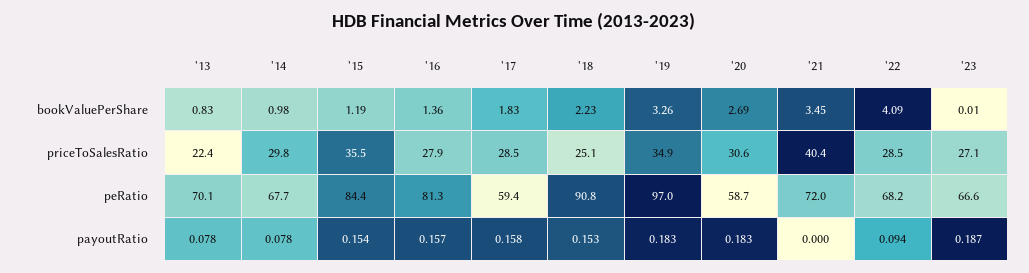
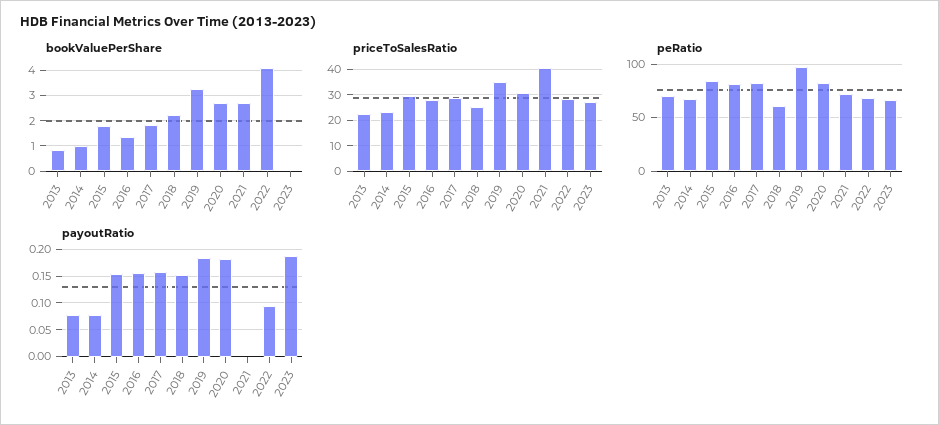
  {
    "bookValuePerShare": {
      "'13": 0.83,
      "'14": 0.98,
-     "'15": 1.19,
+     "'15": 1.75,
      "'16": 1.36,
      "'17": 1.83,
      "'18": 2.23,
      "'19": 3.26,
      "'20": 2.69,
-     "'21": 3.45,
+     "'21": 2.75,
      "'22": 4.09,
      "'23": 0.01
    },
    "priceToSalesRatio": {
      "'13": 22.4,
-     "'14": 29.8,
+     "'14": 22.5,
-     "'15": 35.5,
+     "'15": 30,
      "'16": 27.9,
      "'17": 28.5,
      "'18": 25.1,
      "'19": 34.9,
      "'20": 30.6,
      "'21": 40.4,
      "'22": 28.5,
      "'23": 27.1
    },
    "peRatio": {
      "'13": 70.1,
      "'14": 67.7,
      "'15": 84.4,
      "'16": 81.3,
-     "'17": 59.4,
+     "'17": 80,
-     "'18": 90.8,
+     "'18": 60,
      "'19": 97,
-     "'20": 58.7,
+     "'20": 80,
      "'21": 72,
      "'22": 68.2,
      "'23": 66.6
    },
    "payoutRatio": {
      "'13": 0.078,
      "'14": 0.078,
      "'15": 0.154,
      "'16": 0.157,
      "'17": 0.158,
      "'18": 0.153,
      "'19": 0.183,
      "'20": 0.183,
      "'21": 0,
      "'22": 0.094,
      "'23": 0.187
    }
  }

